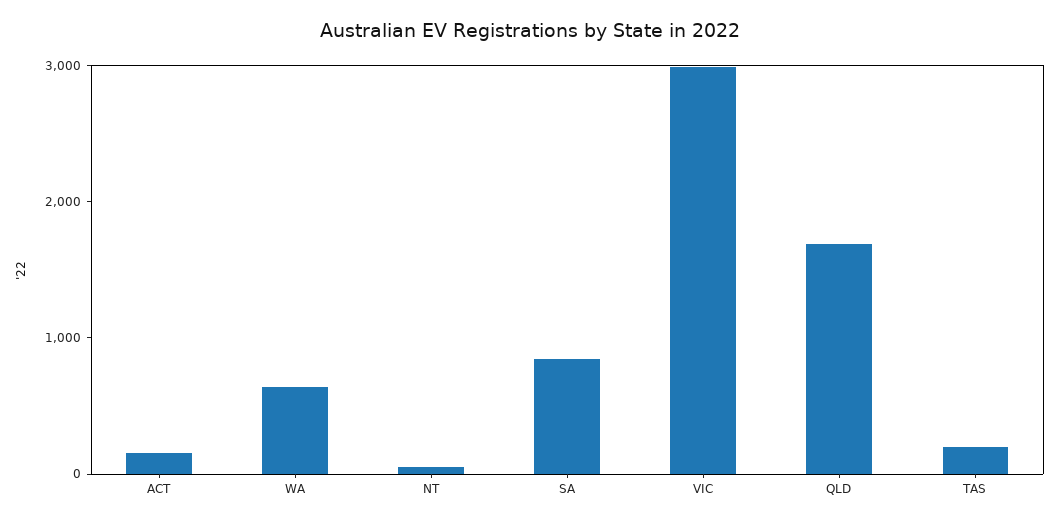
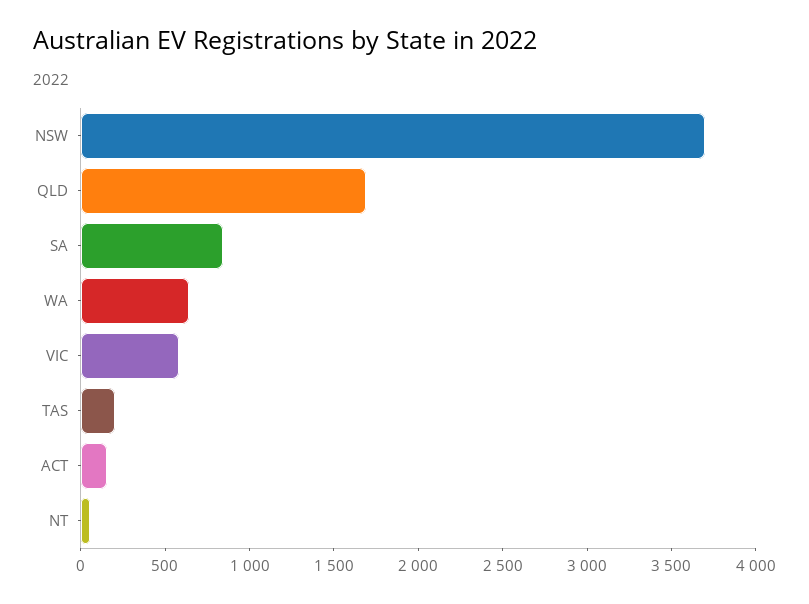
  {
    "ACT": 200,
    "WA": 600,
    "NT": 100,
    "SA": 800,
-   "VIC": 3000,
+   "VIC": 600,
    "QLD": 1700,
-   "TAS": 200
+   "TAS": 200,
+   "NSW": 3700
  }

